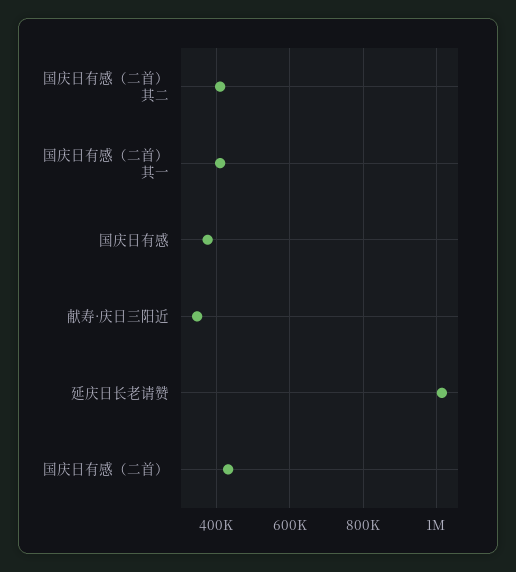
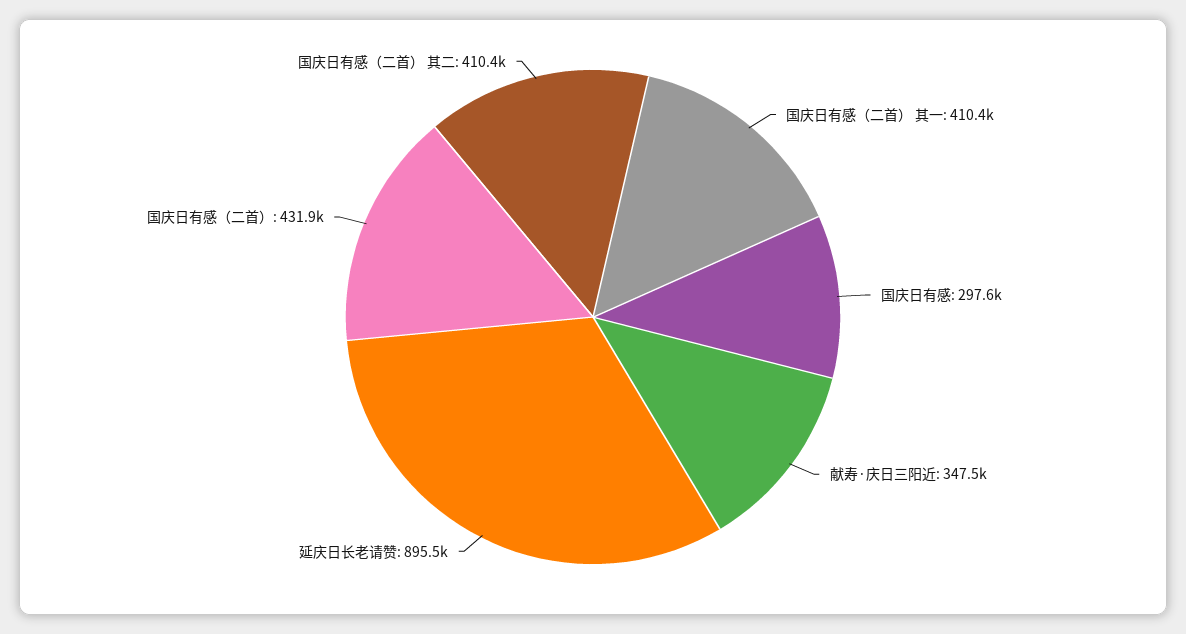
  {
    "国庆日有感（二首） 其二": 410400,
    "国庆日有感（二首） 其一": 410400,
-   "国庆日有感": 380000,
+   "国庆日有感": 297600,
    "献寿·庆日三阳近": 347500,
-   "延庆日长老请赞": 1020000,
+   "延庆日长老请赞": 895500,
    "国庆日有感（二首）": 431900
  }

